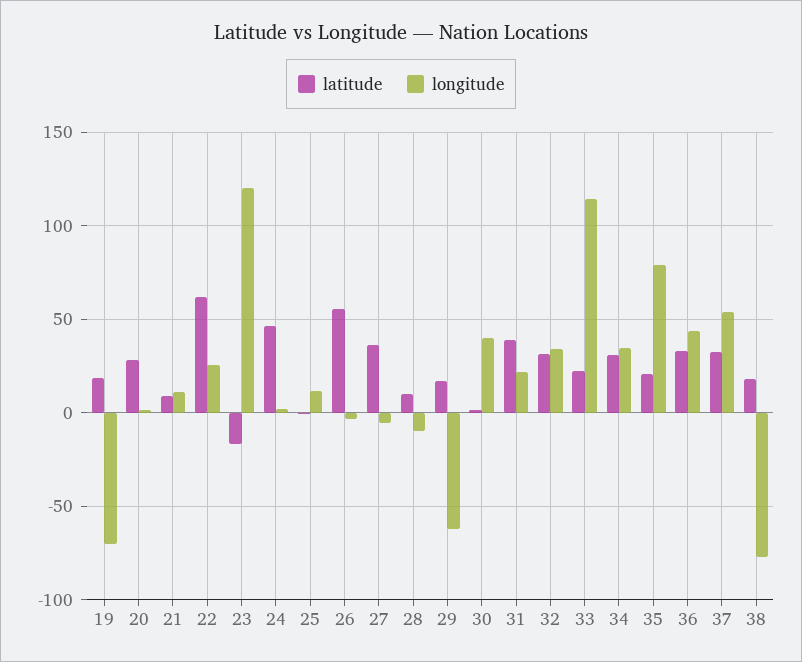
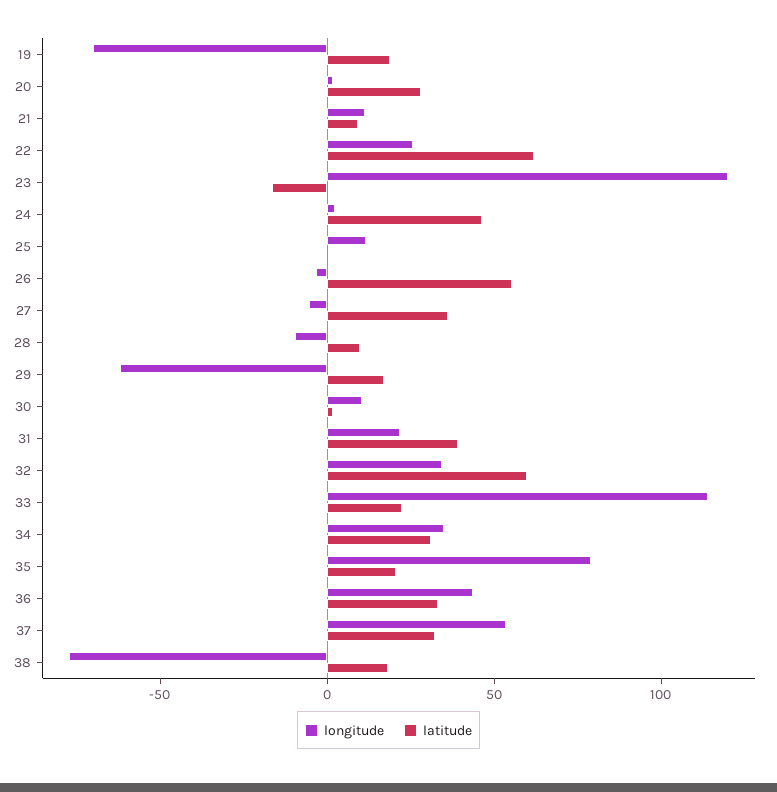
  {
    "latitude": {
      "19": 20,
      "20": 30,
      "21": 10,
      "22": 60,
      "23": -15,
      "24": 45,
      "25": 0,
      "26": 55,
      "27": 35,
      "28": 10,
      "29": 15,
      "30": 0,
      "31": 40,
-     "32": 30,
+     "32": 60,
      "33": 20,
      "34": 30,
      "35": 20,
      "36": 35,
      "37": 30,
      "38": 20
    },
    "longitude": {
      "19": -70,
      "20": 0,
      "21": 10,
      "22": 25,
      "23": 120,
      "24": 0,
      "25": 10,
      "26": -5,
      "27": -5,
      "28": -10,
      "29": -60,
-     "30": 40,
+     "30": 10,
      "31": 20,
      "32": 35,
      "33": 115,
      "34": 35,
      "35": 80,
      "36": 45,
      "37": 55,
      "38": -75
    }
  }

